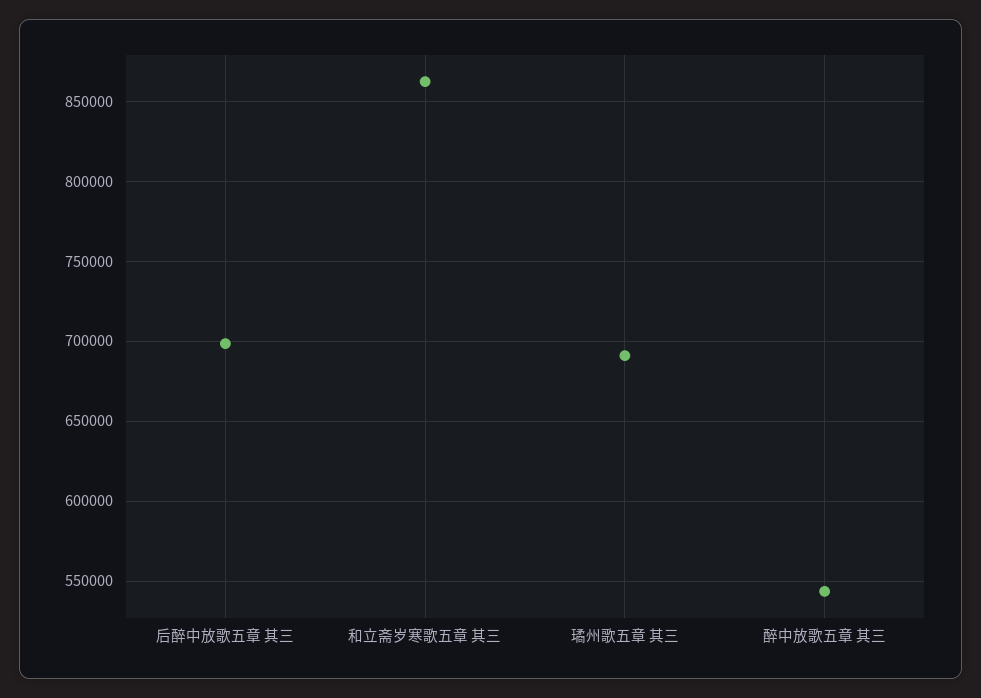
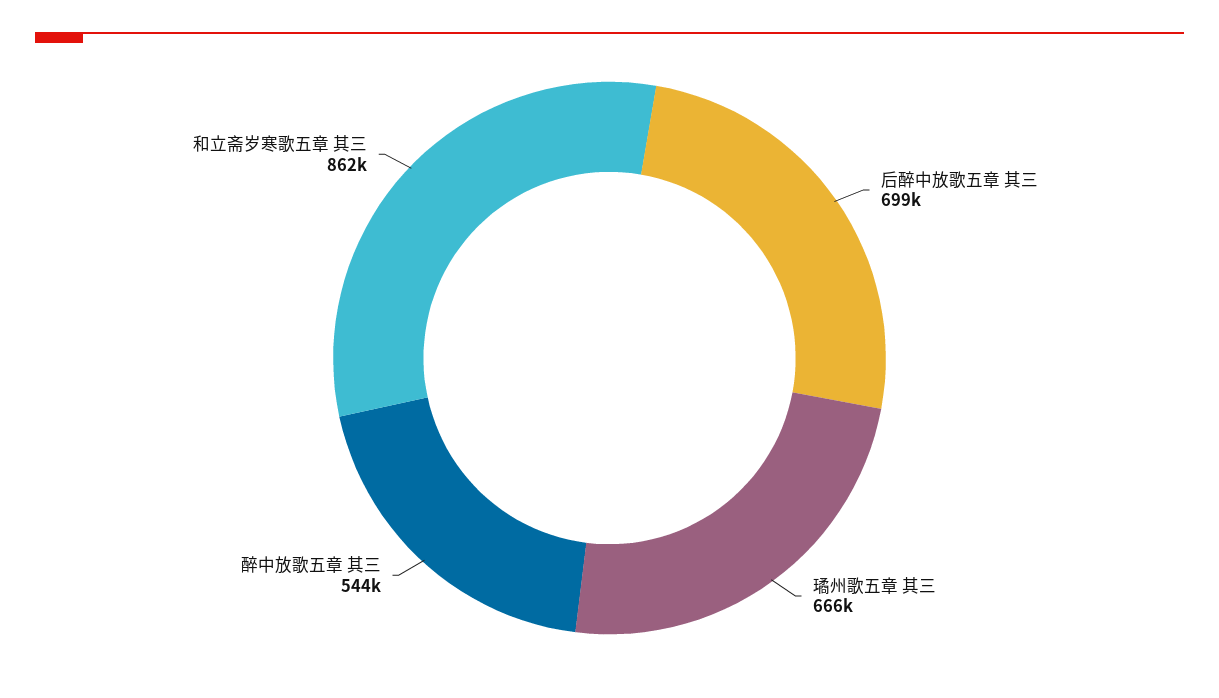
  {
    "后醉中放歌五章 其三": 699000,
    "和立斋岁寒歌五章 其三": 862000,
-   "璚州歌五章 其三": 690000,
+   "璚州歌五章 其三": 666000,
    "醉中放歌五章 其三": 544000
  }

